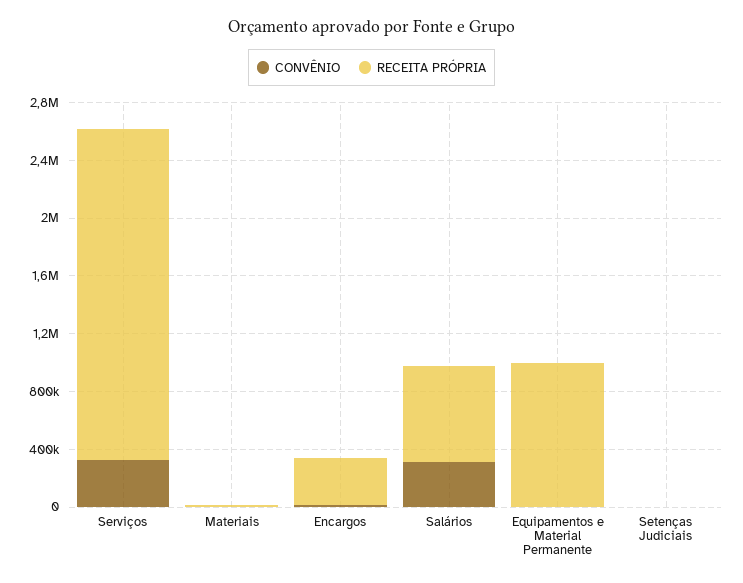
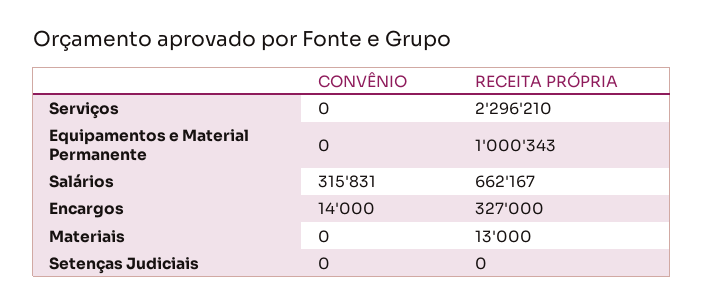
  {
    "CONVÊNIO": {
-     "Serviços": 300000,
+     "Serviços": 0,
      "Materiais": 0,
      "Encargos": 14000,
      "Salários": 315831,
      "Equipamentos e Material Permanente": 0,
      "Setenças Judiciais": 0
    },
    "RECEITA PRÓPRIA": {
      "Serviços": 2296210,
      "Materiais": 13000,
      "Encargos": 327000,
      "Salários": 662167,
      "Equipamentos e Material Permanente": 1000343,
      "Setenças Judiciais": 0
    }
  }

